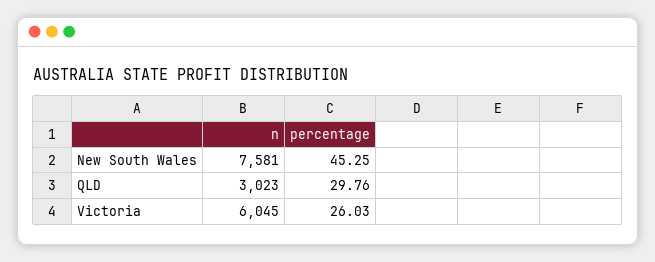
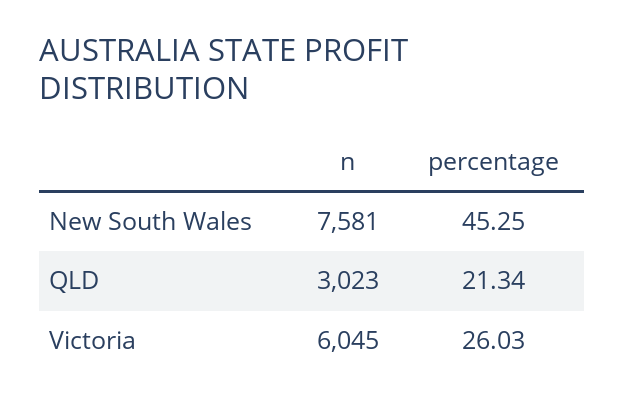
  {
    "n": {
      "New South Wales": 7581,
      "QLD": 3023,
      "Victoria": 6045
    },
    "percentage": {
      "New South Wales": 45.25,
-     "QLD": 29.76,
+     "QLD": 21.34,
      "Victoria": 26.03
    }
  }

